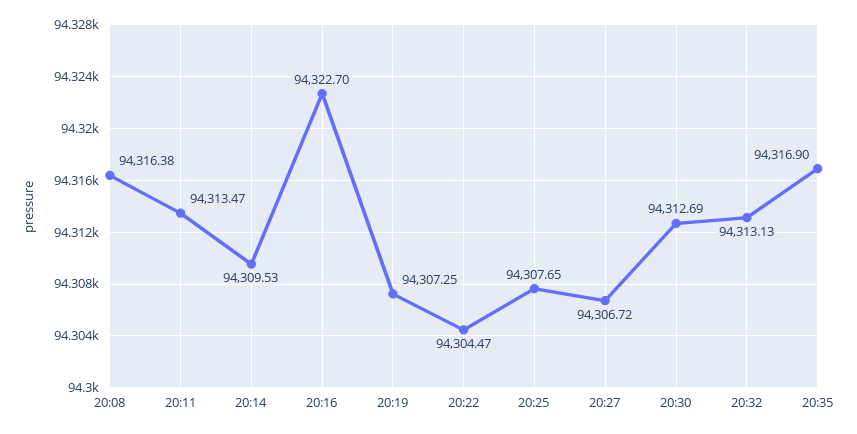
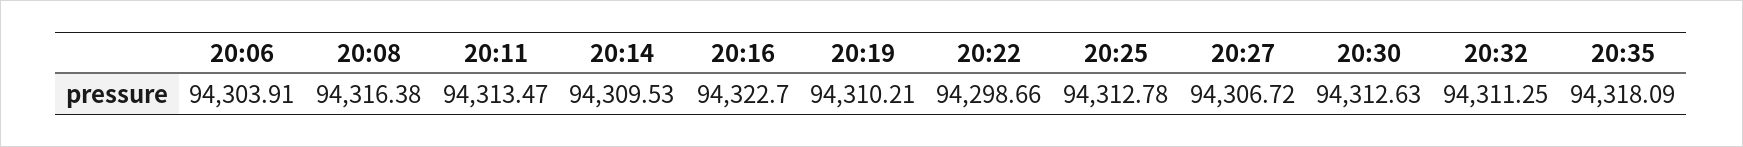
  {
    "20:08": 94316.38,
    "20:11": 94313.47,
    "20:14": 94309.53,
    "20:16": 94322.7,
-   "20:19": 94307.25,
+   "20:19": 94310.21,
-   "20:22": 94304.47,
+   "20:22": 94298.66,
-   "20:25": 94307.65,
+   "20:25": 94312.78,
    "20:27": 94306.72,
-   "20:30": 94312.69,
+   "20:30": 94312.63,
-   "20:32": 94313.13,
+   "20:32": 94311.25,
-   "20:35": 94316.9
+   "20:35": 94318.09,
+   "20:06": 94303.91
  }

